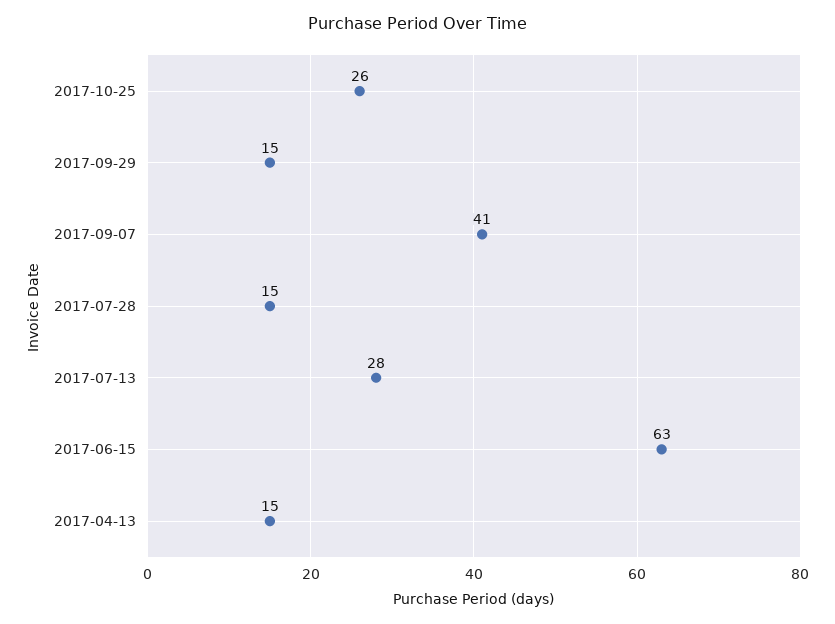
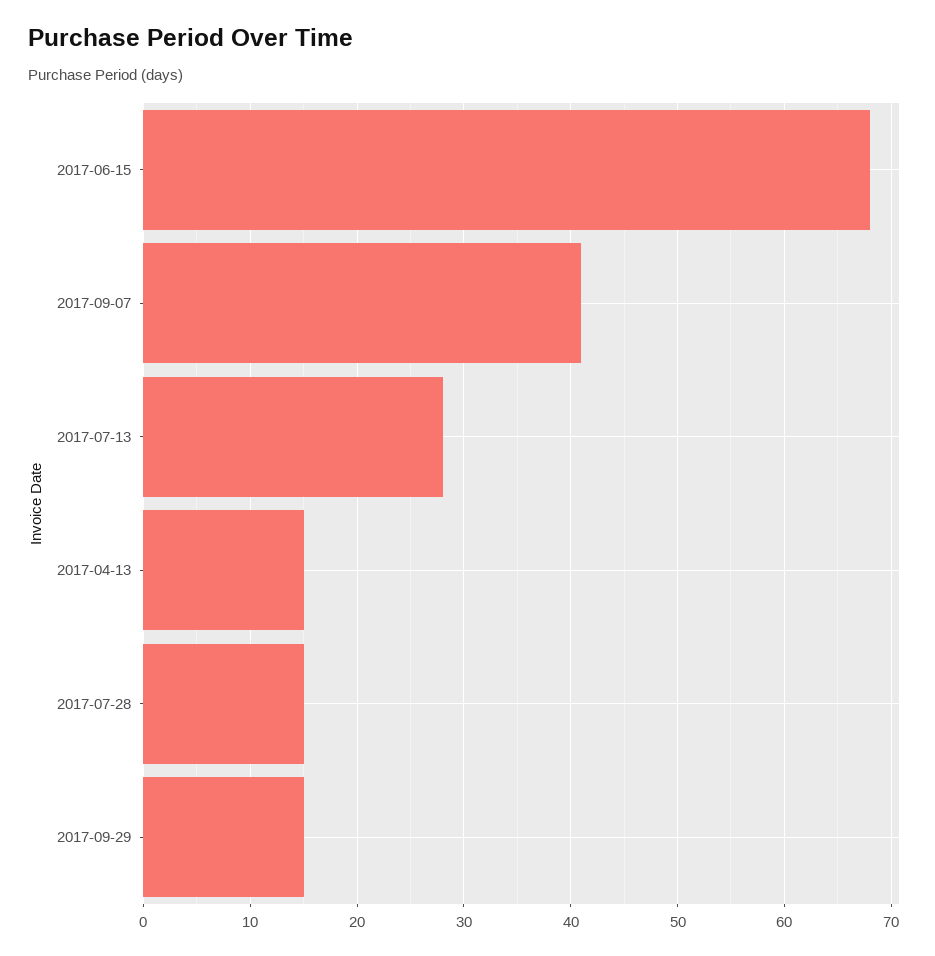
  {
-   "2017-10-25": 26,
    "2017-09-29": 15,
    "2017-09-07": 41,
    "2017-07-28": 15,
    "2017-07-13": 28,
-   "2017-06-15": 63,
+   "2017-06-15": 68,
    "2017-04-13": 15
  }

